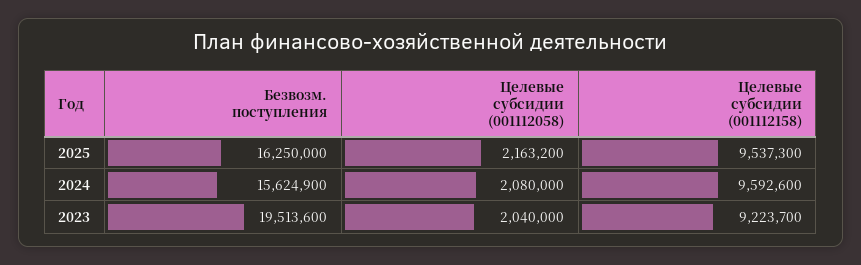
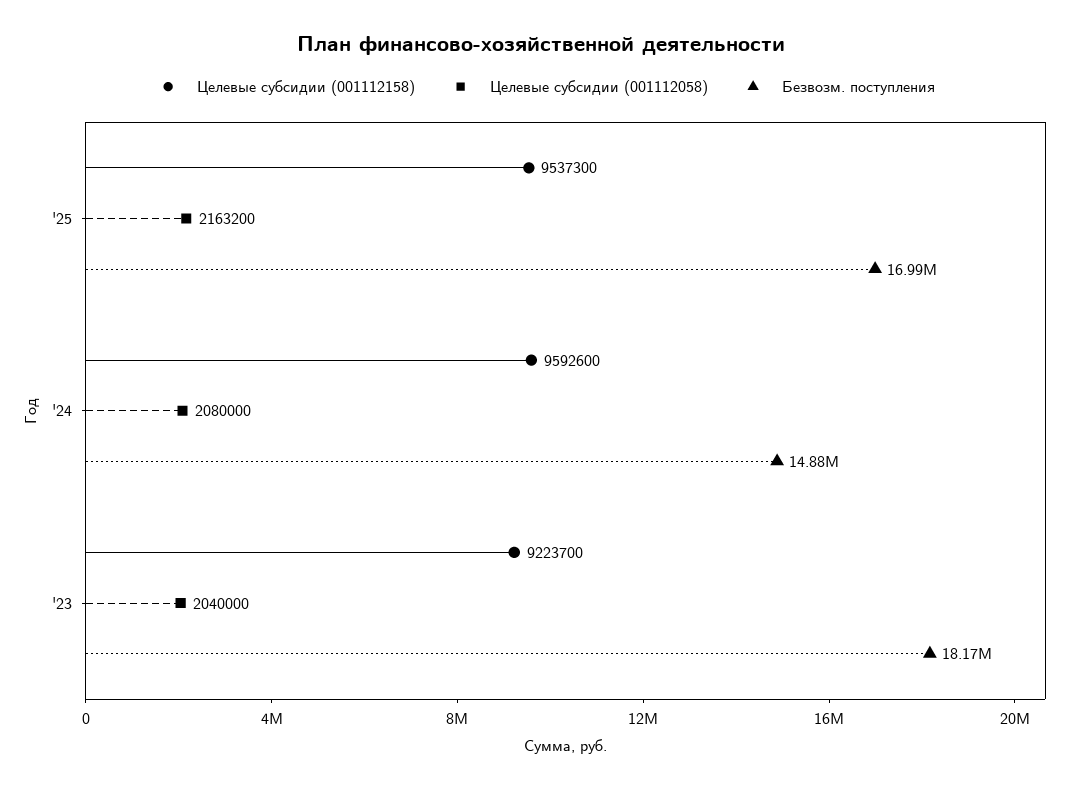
  {
    "Безвозм. поступления": {
-     "2025": 16250000,
+     "2025": 16990000,
-     "2024": 15624900,
+     "2024": 14880000,
-     "2023": 19513600
+     "2023": 18170000
    },
    "Целевые субсидии (001112058)": {
      "2025": 2163200,
      "2024": 2080000,
      "2023": 2040000
    },
    "Целевые субсидии (001112158)": {
      "2025": 9537300,
      "2024": 9592600,
      "2023": 9223700
    }
  }

